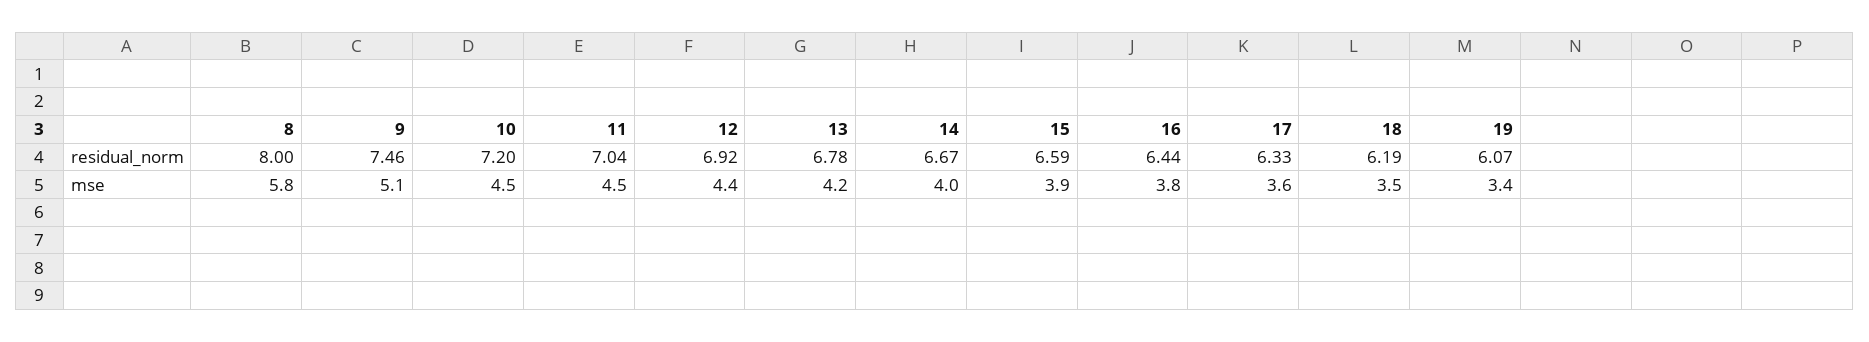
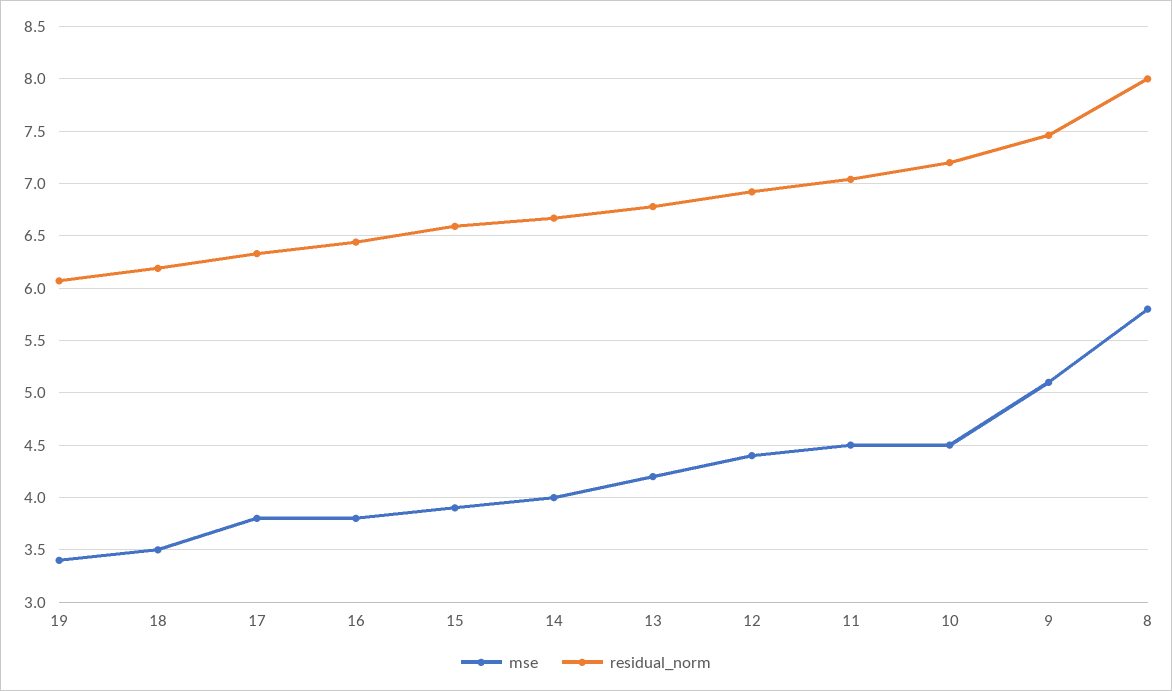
  {
    "residual_norm": {
      "8": 8,
      "9": 7.46,
      "10": 7.2,
      "11": 7.04,
      "12": 6.92,
      "13": 6.78,
      "14": 6.67,
      "15": 6.59,
      "16": 6.44,
      "17": 6.33,
      "18": 6.19,
      "19": 6.07
    },
    "mse": {
      "8": 5.8,
      "9": 5.1,
      "10": 4.5,
      "11": 4.5,
      "12": 4.4,
      "13": 4.2,
      "14": 4,
      "15": 3.9,
      "16": 3.8,
-     "17": 3.6,
+     "17": 3.8,
      "18": 3.5,
      "19": 3.4
    }
  }

